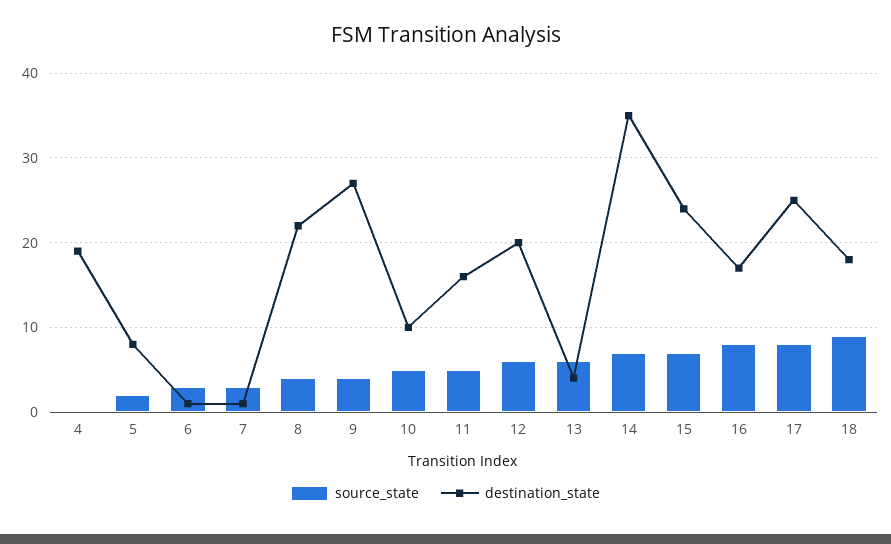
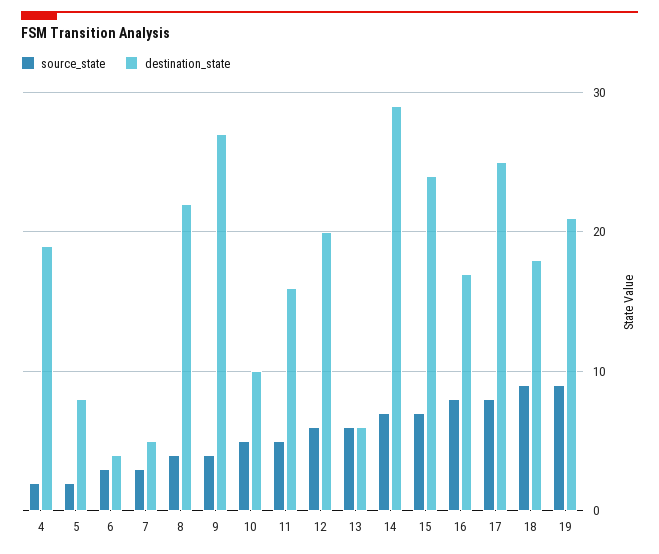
  {
    "source_state": {
-     "4": 0,
+     "4": 2,
      "5": 2,
      "6": 3,
      "7": 3,
      "8": 4,
      "9": 4,
      "10": 5,
      "11": 5,
      "12": 6,
      "13": 6,
      "14": 7,
      "15": 7,
      "16": 8,
      "17": 8,
-     "18": 9
+     "18": 9,
+     "19": 9
    },
    "destination_state": {
      "4": 19,
      "5": 8,
-     "6": 1,
+     "6": 4,
-     "7": 1,
+     "7": 5,
      "8": 22,
      "9": 27,
      "10": 10,
      "11": 16,
      "12": 20,
-     "13": 4,
+     "13": 6,
-     "14": 35,
+     "14": 29,
      "15": 24,
      "16": 17,
      "17": 25,
-     "18": 18
+     "18": 18,
+     "19": 21
    }
  }

